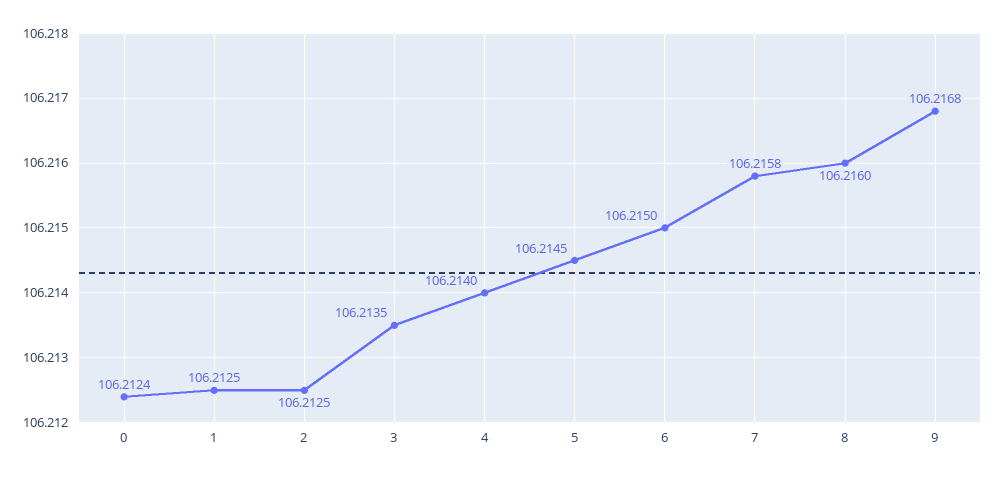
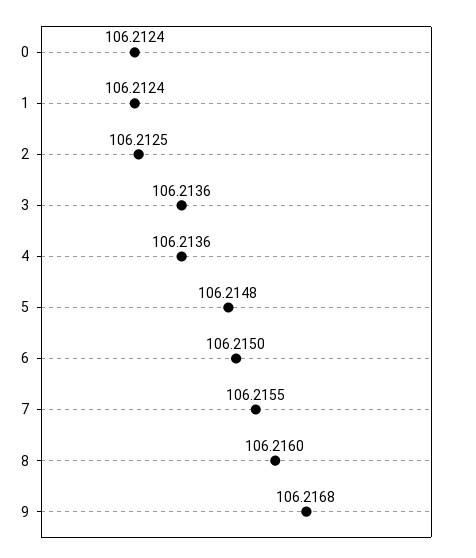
  {
    "0": 106.2124,
-   "1": 106.2125,
+   "1": 106.2124,
    "2": 106.2125,
-   "3": 106.2135,
+   "3": 106.2136,
-   "4": 106.214,
+   "4": 106.2136,
-   "5": 106.2145,
+   "5": 106.2148,
    "6": 106.215,
-   "7": 106.2158,
+   "7": 106.2155,
    "8": 106.216,
    "9": 106.2168
  }

